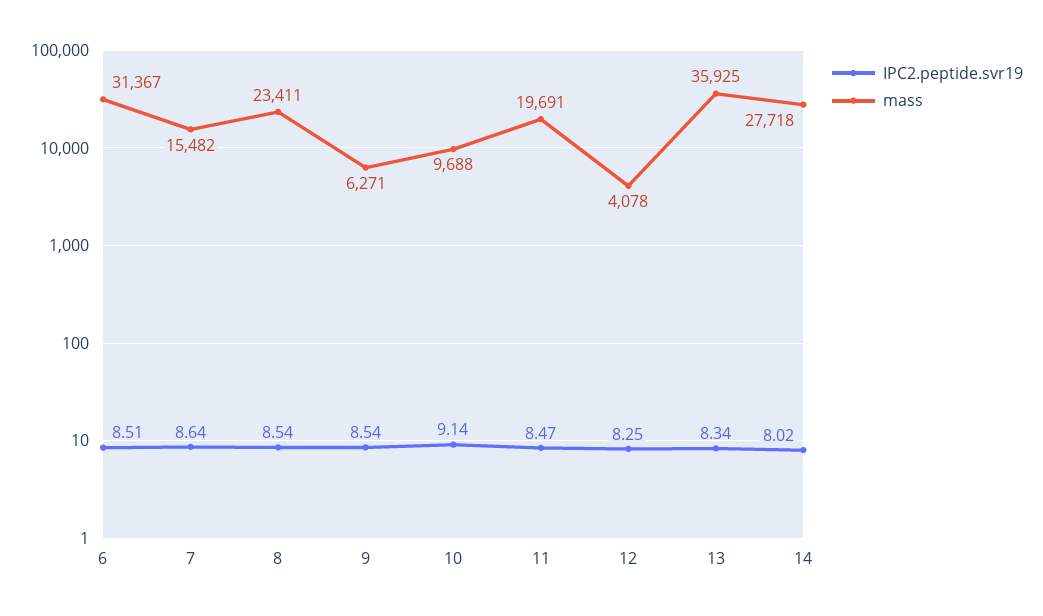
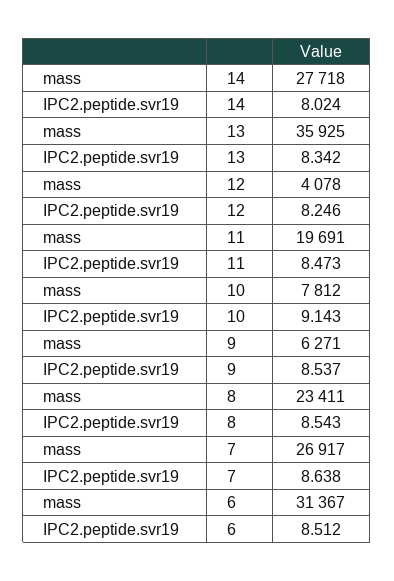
  {
    "IPC2.peptide.svr19": {
      "6": 8.512,
      "7": 8.638,
      "8": 8.543,
      "9": 8.537,
      "10": 9.143,
      "11": 8.473,
      "12": 8.246,
      "13": 8.342,
      "14": 8.024
    },
    "mass": {
      "6": 31367,
-     "7": 15482,
+     "7": 26917,
      "8": 23411,
      "9": 6271,
-     "10": 9688,
+     "10": 7812,
      "11": 19691,
      "12": 4078,
      "13": 35925,
      "14": 27718
    }
  }

